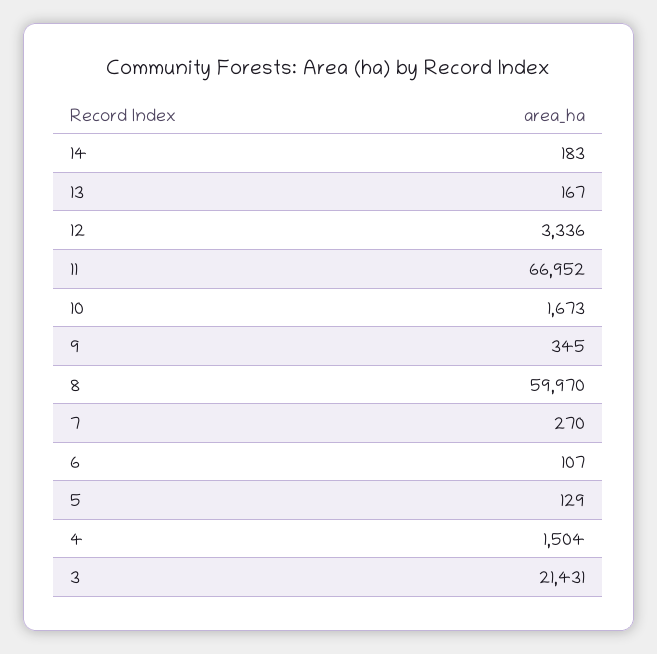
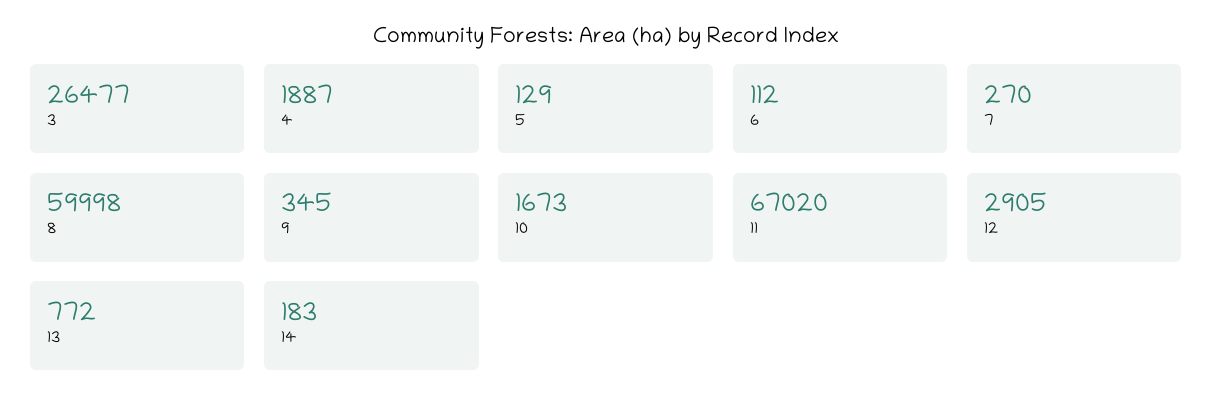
  {
    "14": 183,
-   "13": 167,
+   "13": 772,
-   "12": 3336,
+   "12": 2905,
-   "11": 66952,
+   "11": 67020,
    "10": 1673,
    "9": 345,
-   "8": 59970,
+   "8": 59998,
    "7": 270,
-   "6": 107,
+   "6": 112,
    "5": 129,
-   "4": 1504,
+   "4": 1887,
-   "3": 21431
+   "3": 26477
  }

